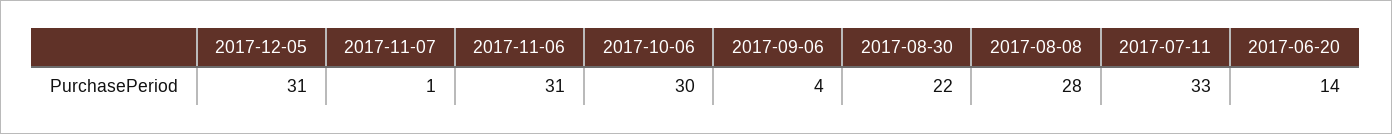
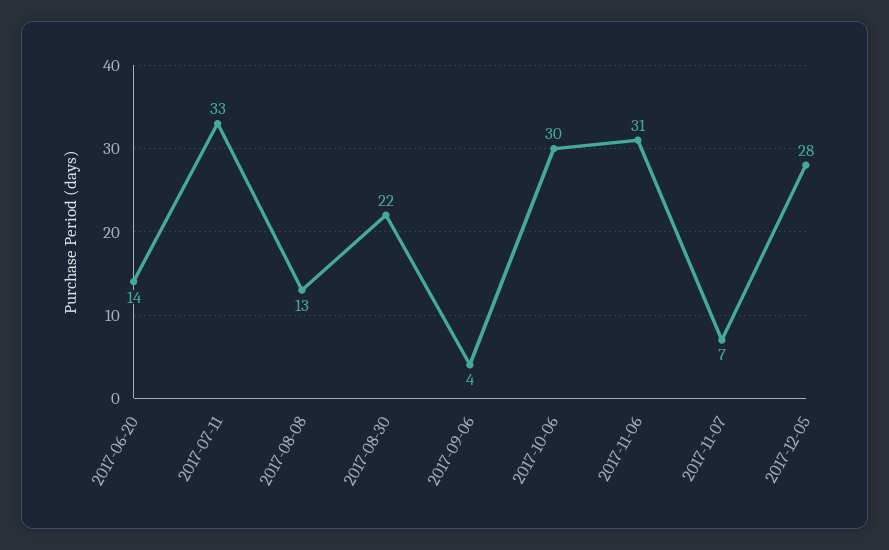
  {
-   "2017-12-05": 31,
+   "2017-12-05": 28,
-   "2017-11-07": 1,
+   "2017-11-07": 7,
    "2017-11-06": 31,
    "2017-10-06": 30,
    "2017-09-06": 4,
    "2017-08-30": 22,
-   "2017-08-08": 28,
+   "2017-08-08": 13,
    "2017-07-11": 33,
    "2017-06-20": 14
  }

